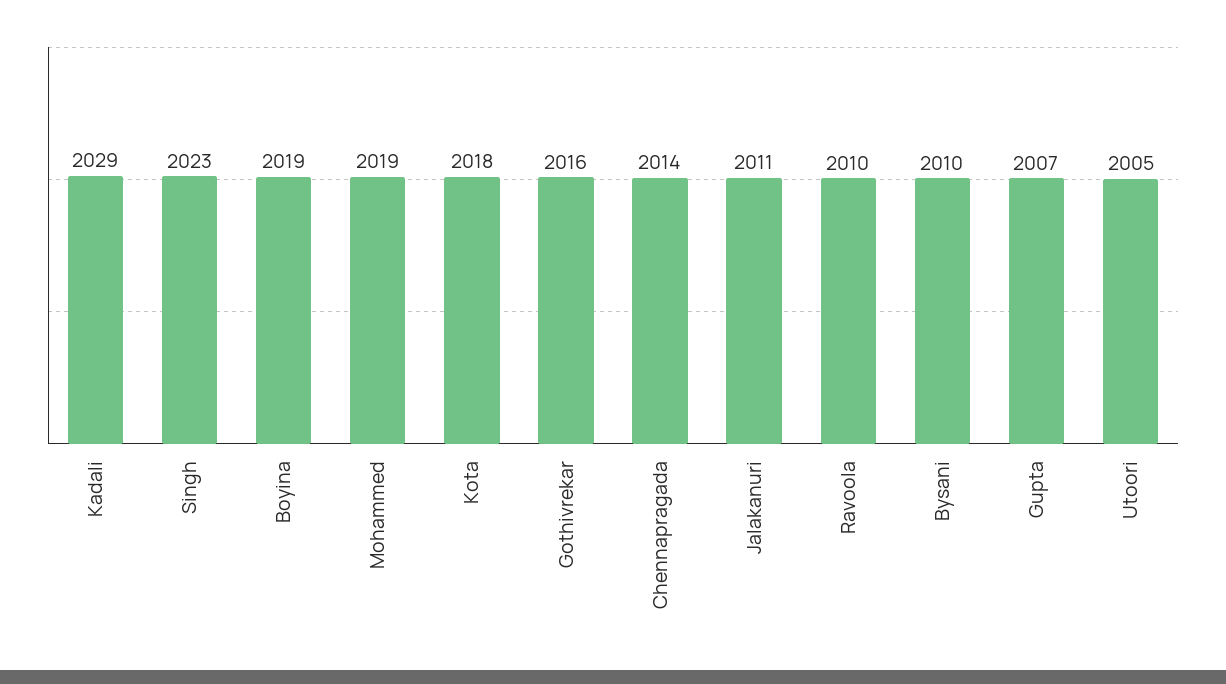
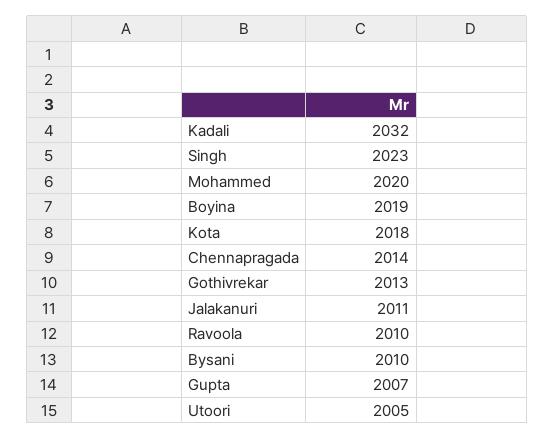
  {
-   "Kadali": 2029,
+   "Kadali": 2032,
    "Singh": 2023,
    "Boyina": 2019,
-   "Mohammed": 2019,
+   "Mohammed": 2020,
    "Kota": 2018,
-   "Gothivrekar": 2016,
+   "Gothivrekar": 2013,
    "Chennapragada": 2014,
    "Jalakanuri": 2011,
    "Ravoola": 2010,
    "Bysani": 2010,
    "Gupta": 2007,
    "Utoori": 2005
  }

